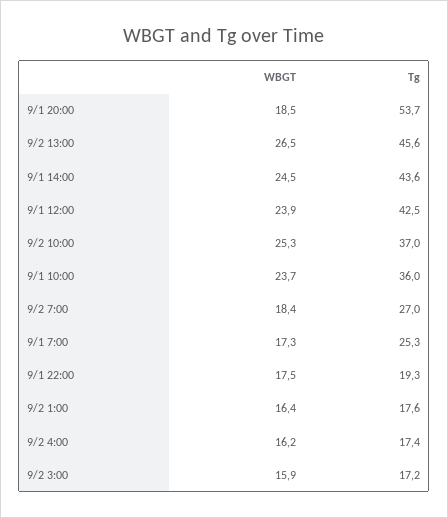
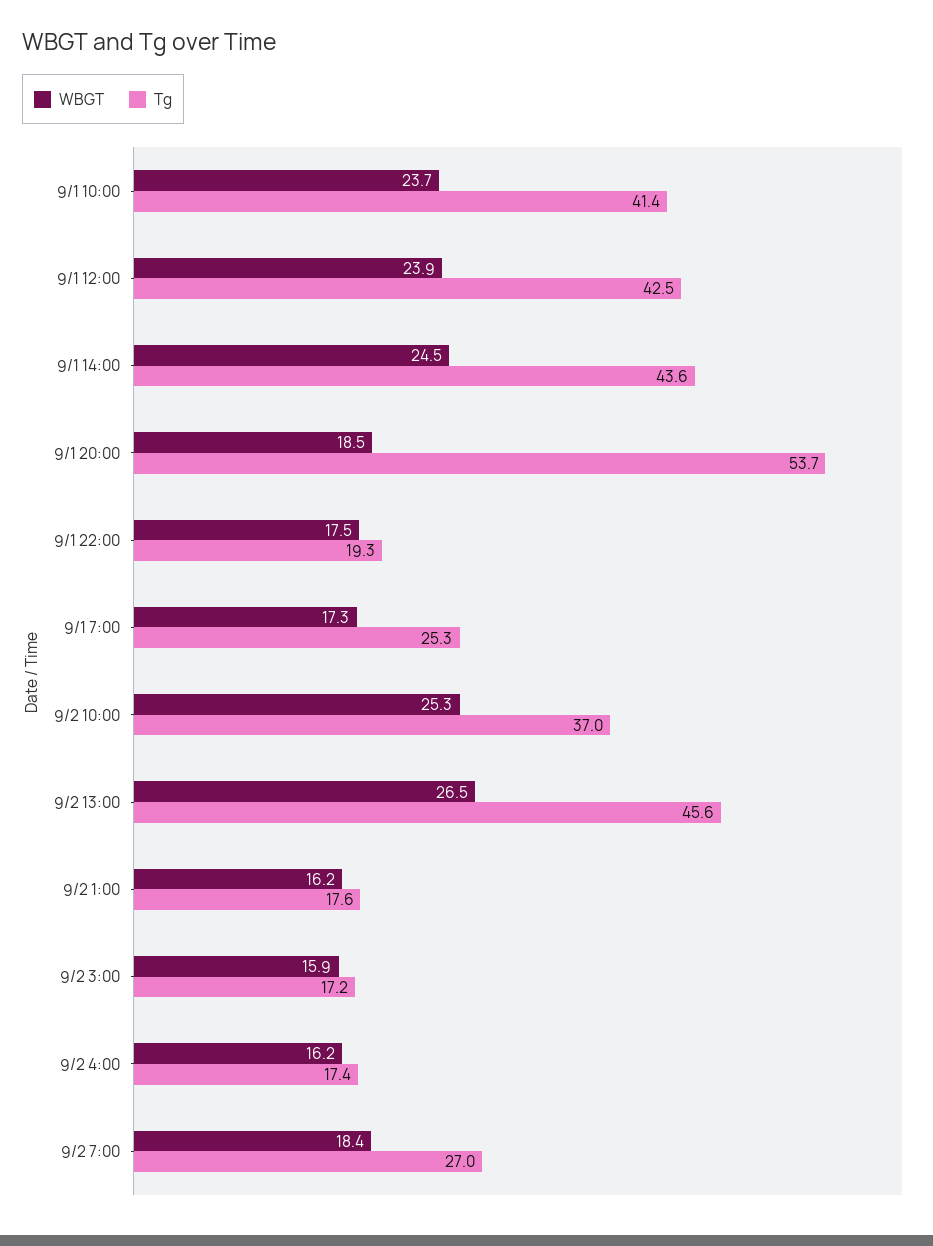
  {
    "WBGT": {
      "9/1 20:00": 18.5,
      "9/2 13:00": 26.5,
      "9/1 14:00": 24.5,
      "9/1 12:00": 23.9,
      "9/2 10:00": 25.3,
      "9/1 10:00": 23.7,
      "9/2 7:00": 18.4,
      "9/1 7:00": 17.3,
      "9/1 22:00": 17.5,
-     "9/2 1:00": 16.4,
+     "9/2 1:00": 16.2,
      "9/2 4:00": 16.2,
      "9/2 3:00": 15.9
    },
    "Tg": {
      "9/1 20:00": 53.7,
      "9/2 13:00": 45.6,
      "9/1 14:00": 43.6,
      "9/1 12:00": 42.5,
      "9/2 10:00": 37,
-     "9/1 10:00": 36,
+     "9/1 10:00": 41.4,
      "9/2 7:00": 27,
      "9/1 7:00": 25.3,
      "9/1 22:00": 19.3,
      "9/2 1:00": 17.6,
      "9/2 4:00": 17.4,
      "9/2 3:00": 17.2
    }
  }

